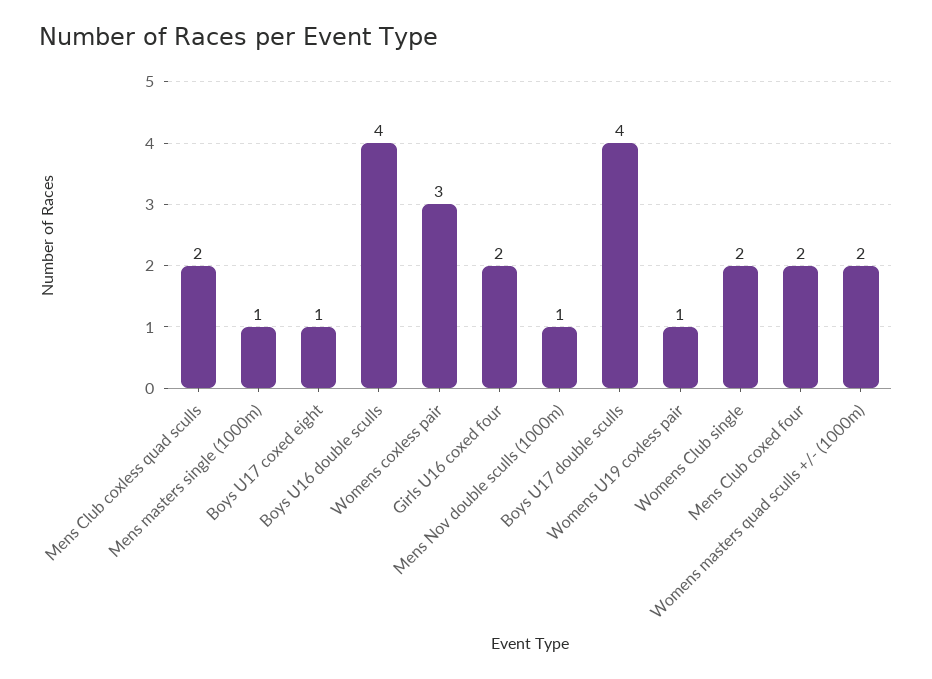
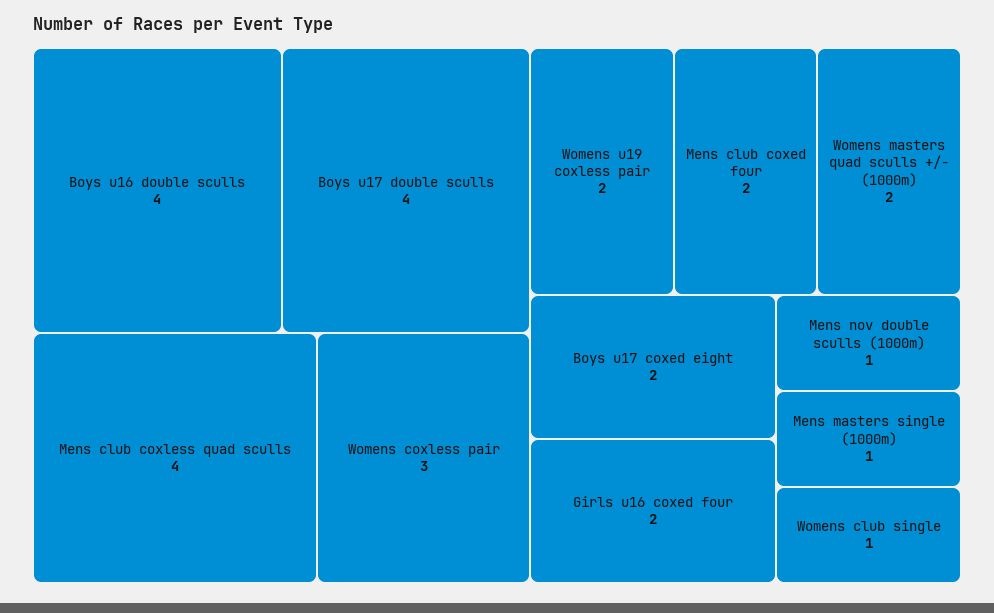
  {
-   "Mens Club coxless quad sculls": 2,
+   "Mens Club coxless quad sculls": 4,
    "Mens masters single (1000m)": 1,
-   "Boys U17 coxed eight": 1,
+   "Boys U17 coxed eight": 2,
    "Boys U16 double sculls": 4,
    "Womens coxless pair": 3,
    "Girls U16 coxed four": 2,
    "Mens Nov double sculls (1000m)": 1,
    "Boys U17 double sculls": 4,
-   "Womens U19 coxless pair": 1,
+   "Womens U19 coxless pair": 2,
-   "Womens Club single": 2,
+   "Womens Club single": 1,
    "Mens Club coxed four": 2,
    "Womens masters quad sculls +/- (1000m)": 2
  }

